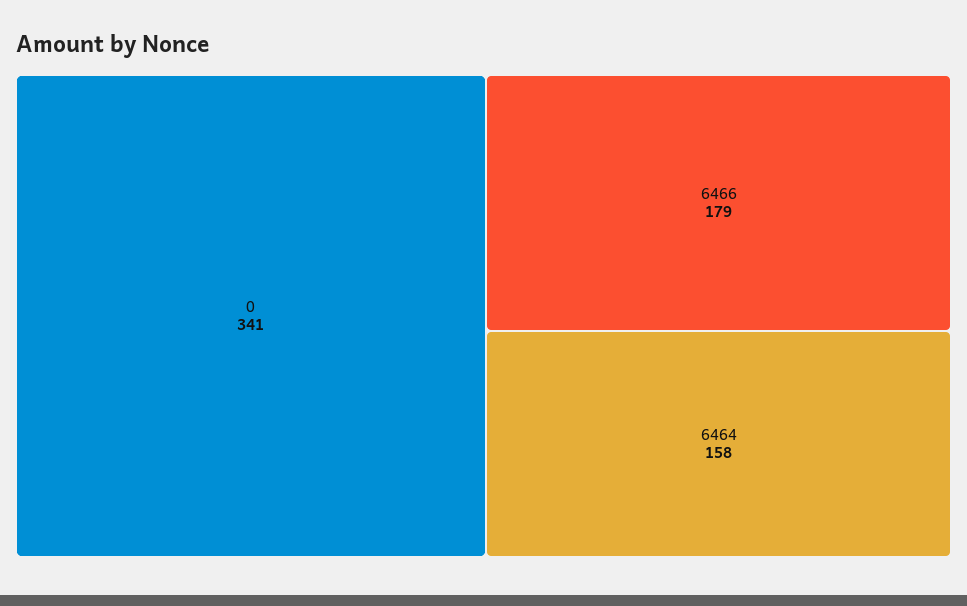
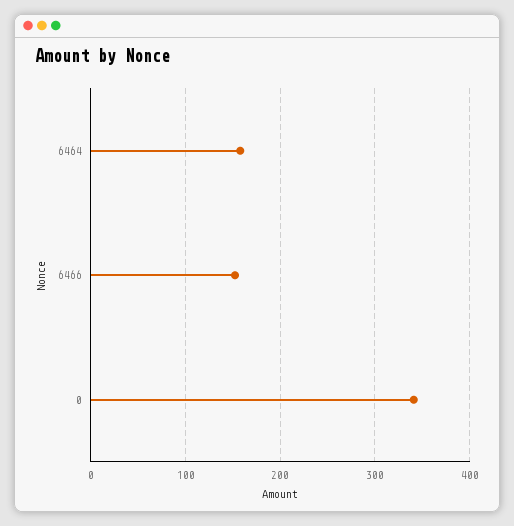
  {
    "0": 341,
-   "6466": 179,
+   "6466": 150,
    "6464": 158
  }

